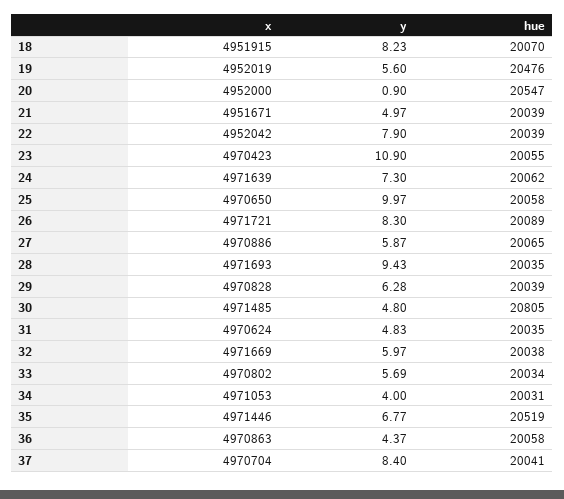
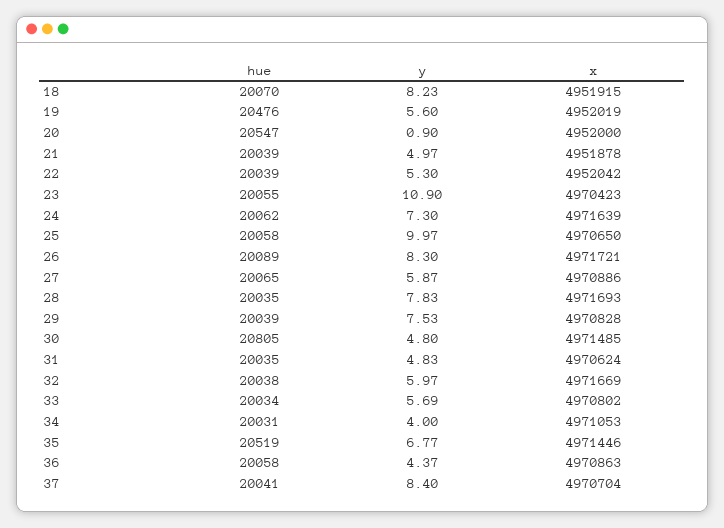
  {
    "x": {
      "18": 4951915,
      "19": 4952019,
      "20": 4952000,
-     "21": 4951671,
+     "21": 4951878,
      "22": 4952042,
      "23": 4970423,
      "24": 4971639,
      "25": 4970650,
      "26": 4971721,
      "27": 4970886,
      "28": 4971693,
      "29": 4970828,
      "30": 4971485,
      "31": 4970624,
      "32": 4971669,
      "33": 4970802,
      "34": 4971053,
      "35": 4971446,
      "36": 4970863,
      "37": 4970704
    },
    "y": {
      "18": 8.23,
      "19": 5.6,
      "20": 0.9,
      "21": 4.97,
-     "22": 7.9,
+     "22": 5.3,
      "23": 10.9,
      "24": 7.3,
      "25": 9.97,
      "26": 8.3,
      "27": 5.87,
-     "28": 9.43,
+     "28": 7.83,
-     "29": 6.28,
+     "29": 7.53,
      "30": 4.8,
      "31": 4.83,
      "32": 5.97,
      "33": 5.69,
      "34": 4,
      "35": 6.77,
      "36": 4.37,
      "37": 8.4
    },
    "hue": {
      "18": 20070,
      "19": 20476,
      "20": 20547,
      "21": 20039,
      "22": 20039,
      "23": 20055,
      "24": 20062,
      "25": 20058,
      "26": 20089,
      "27": 20065,
      "28": 20035,
      "29": 20039,
      "30": 20805,
      "31": 20035,
      "32": 20038,
      "33": 20034,
      "34": 20031,
      "35": 20519,
      "36": 20058,
      "37": 20041
    }
  }

